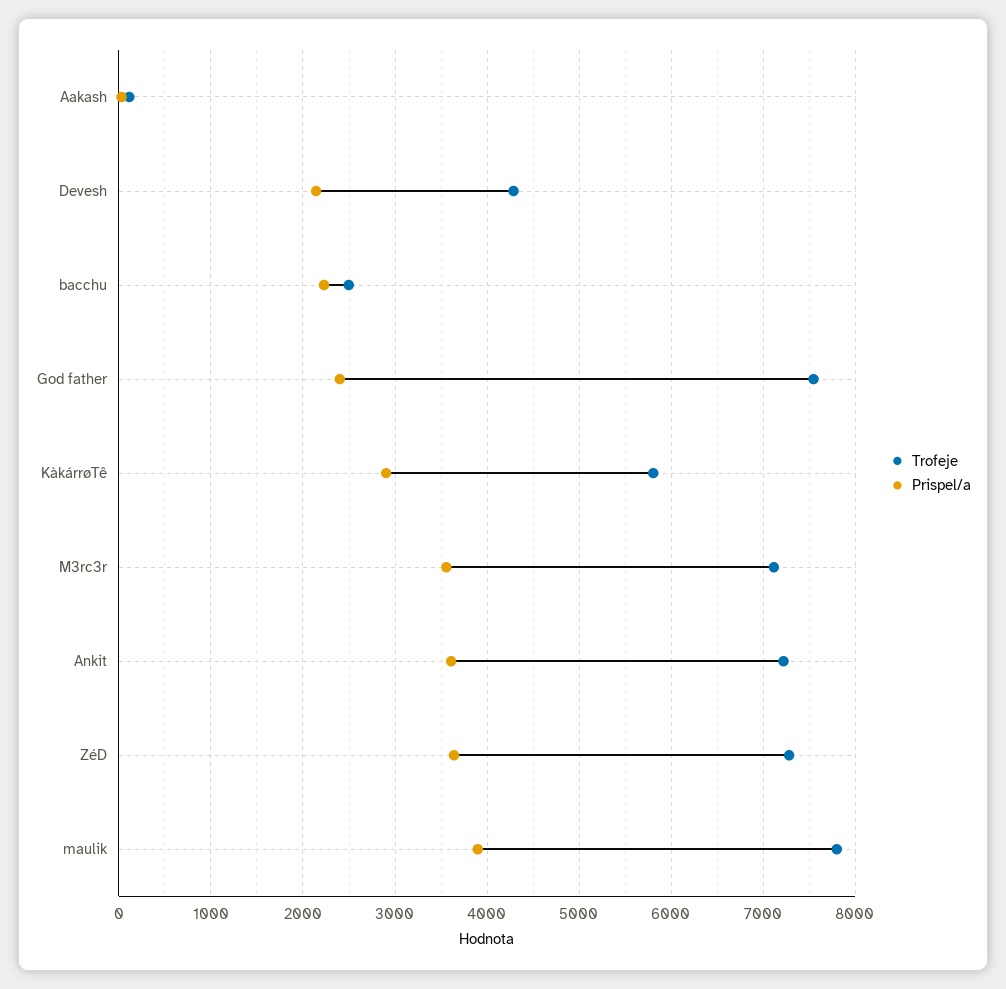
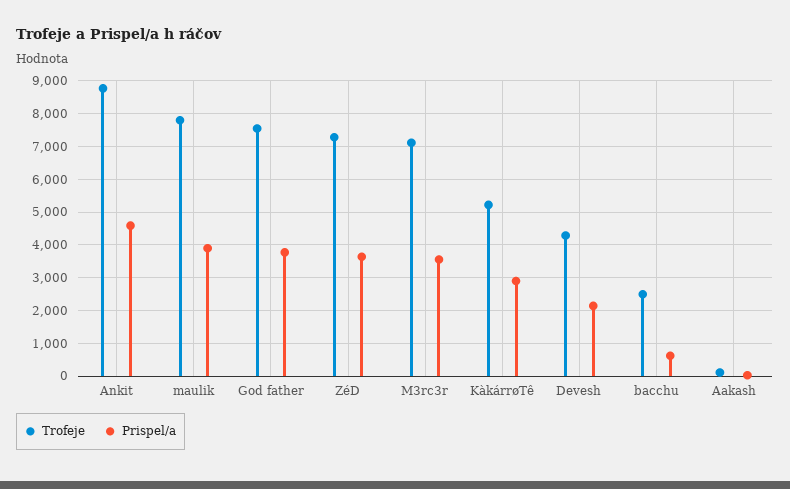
  {
    "Trofeje": {
      "Aakash": 100,
      "Devesh": 4300,
      "bacchu": 2500,
      "God father": 7500,
-     "KàkárrøTê": 5800,
+     "KàkárrøTê": 5200,
      "M3rc3r": 7100,
-     "Ankit": 7200,
+     "Ankit": 8800,
      "ZéD": 7300,
      "maulik": 7800
    },
    "Prispel/a": {
      "Aakash": 0,
      "Devesh": 2100,
-     "bacchu": 2200,
+     "bacchu": 600,
-     "God father": 2400,
+     "God father": 3800,
      "KàkárrøTê": 2900,
      "M3rc3r": 3600,
-     "Ankit": 3600,
+     "Ankit": 4600,
      "ZéD": 3600,
      "maulik": 3900
    }
  }

